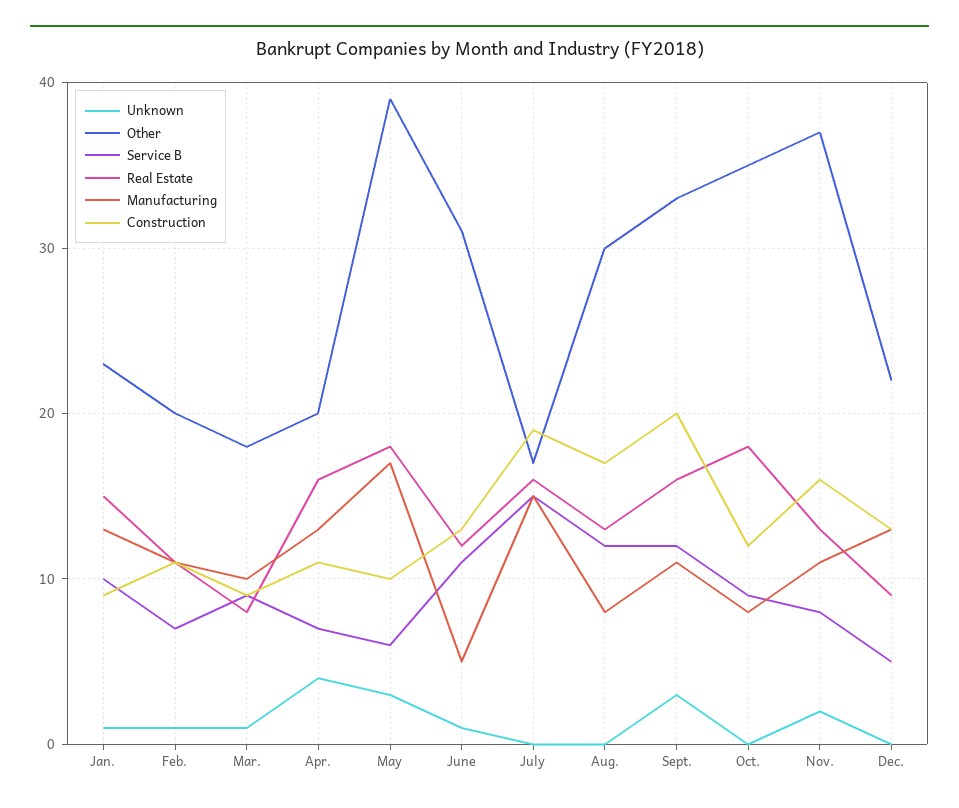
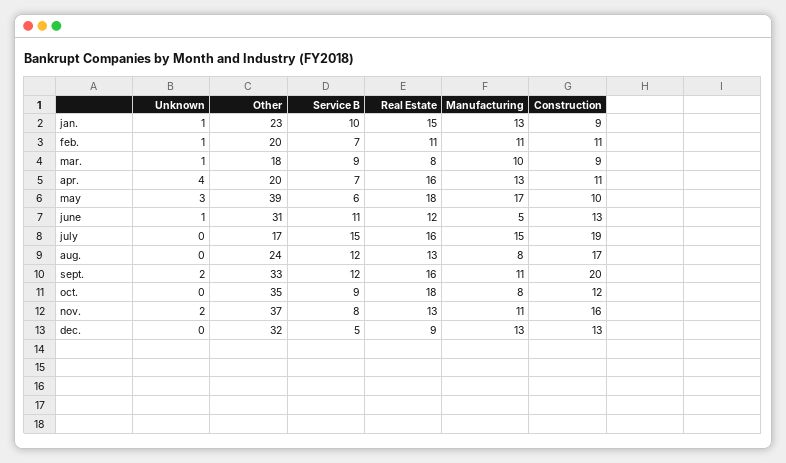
  {
    "Unknown": {
      "Jan.": 1,
      "Feb.": 1,
      "Mar.": 1,
      "Apr.": 4,
      "May": 3,
      "June": 1,
      "July": 0,
      "Aug.": 0,
-     "Sept.": 3,
+     "Sept.": 2,
      "Oct.": 0,
      "Nov.": 2,
      "Dec.": 0
    },
    "Other": {
      "Jan.": 23,
      "Feb.": 20,
      "Mar.": 18,
      "Apr.": 20,
      "May": 39,
      "June": 31,
      "July": 17,
-     "Aug.": 30,
+     "Aug.": 24,
      "Sept.": 33,
      "Oct.": 35,
      "Nov.": 37,
-     "Dec.": 22
+     "Dec.": 32
    },
    "Service B": {
      "Jan.": 10,
      "Feb.": 7,
      "Mar.": 9,
      "Apr.": 7,
      "May": 6,
      "June": 11,
      "July": 15,
      "Aug.": 12,
      "Sept.": 12,
      "Oct.": 9,
      "Nov.": 8,
      "Dec.": 5
    },
    "Real Estate": {
      "Jan.": 15,
      "Feb.": 11,
      "Mar.": 8,
      "Apr.": 16,
      "May": 18,
      "June": 12,
      "July": 16,
      "Aug.": 13,
      "Sept.": 16,
      "Oct.": 18,
      "Nov.": 13,
      "Dec.": 9
    },
    "Manufacturing": {
      "Jan.": 13,
      "Feb.": 11,
      "Mar.": 10,
      "Apr.": 13,
      "May": 17,
      "June": 5,
      "July": 15,
      "Aug.": 8,
      "Sept.": 11,
      "Oct.": 8,
      "Nov.": 11,
      "Dec.": 13
    },
    "Construction": {
      "Jan.": 9,
      "Feb.": 11,
      "Mar.": 9,
      "Apr.": 11,
      "May": 10,
      "June": 13,
      "July": 19,
      "Aug.": 17,
      "Sept.": 20,
      "Oct.": 12,
      "Nov.": 16,
      "Dec.": 13
    }
  }

